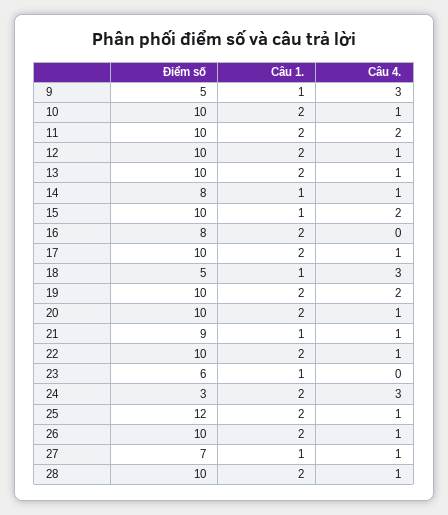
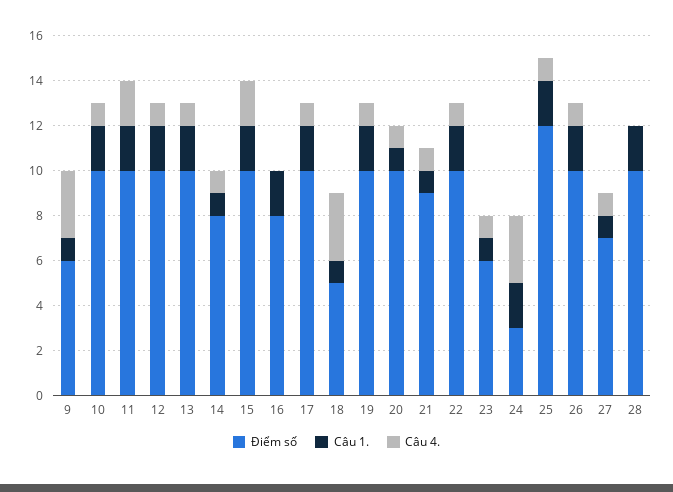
  {
    "Điểm số": {
-     "9": 5,
+     "9": 6,
      "10": 10,
      "11": 10,
      "12": 10,
      "13": 10,
      "14": 8,
      "15": 10,
      "16": 8,
      "17": 10,
      "18": 5,
      "19": 10,
      "20": 10,
      "21": 9,
      "22": 10,
      "23": 6,
      "24": 3,
      "25": 12,
      "26": 10,
      "27": 7,
      "28": 10
    },
    "Câu 1.": {
      "9": 1,
      "10": 2,
      "11": 2,
      "12": 2,
      "13": 2,
      "14": 1,
-     "15": 1,
+     "15": 2,
      "16": 2,
      "17": 2,
      "18": 1,
      "19": 2,
-     "20": 2,
+     "20": 1,
      "21": 1,
      "22": 2,
      "23": 1,
      "24": 2,
      "25": 2,
      "26": 2,
      "27": 1,
      "28": 2
    },
    "Câu 4.": {
      "9": 3,
      "10": 1,
      "11": 2,
      "12": 1,
      "13": 1,
      "14": 1,
      "15": 2,
      "16": 0,
      "17": 1,
      "18": 3,
-     "19": 2,
+     "19": 1,
      "20": 1,
      "21": 1,
      "22": 1,
-     "23": 0,
+     "23": 1,
      "24": 3,
      "25": 1,
      "26": 1,
      "27": 1,
-     "28": 1
+     "28": 0
    }
  }

